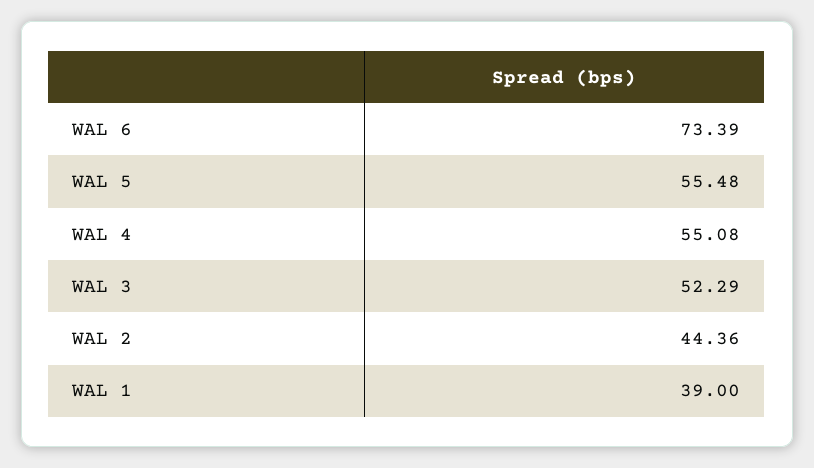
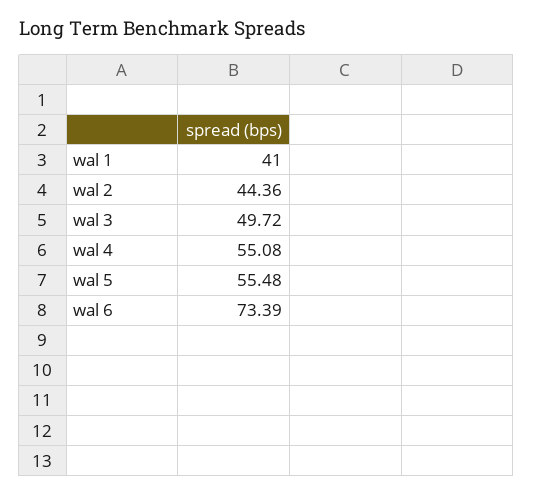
  {
    "WAL 6": 73.39,
    "WAL 5": 55.48,
    "WAL 4": 55.08,
-   "WAL 3": 52.29,
+   "WAL 3": 49.72,
    "WAL 2": 44.36,
-   "WAL 1": 39
+   "WAL 1": 41
  }

